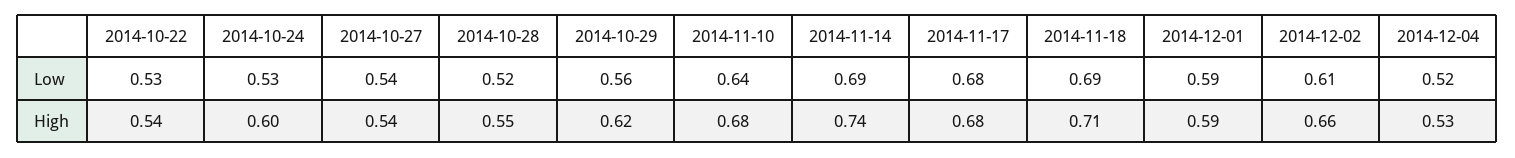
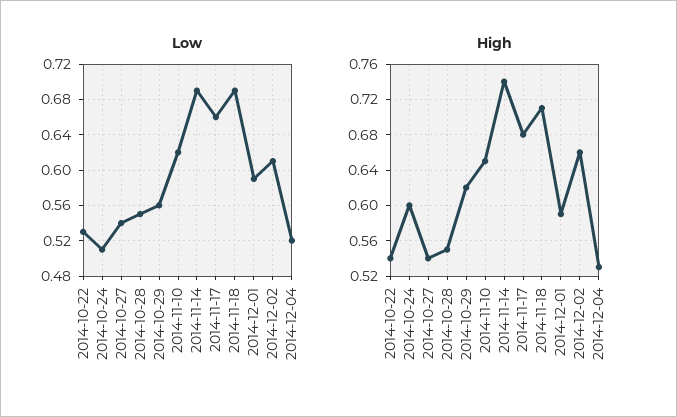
  {
    "Low": {
      "2014-10-22": 0.53,
-     "2014-10-24": 0.53,
+     "2014-10-24": 0.51,
      "2014-10-27": 0.54,
-     "2014-10-28": 0.52,
+     "2014-10-28": 0.55,
      "2014-10-29": 0.56,
-     "2014-11-10": 0.64,
+     "2014-11-10": 0.62,
      "2014-11-14": 0.69,
-     "2014-11-17": 0.68,
+     "2014-11-17": 0.66,
      "2014-11-18": 0.69,
      "2014-12-01": 0.59,
      "2014-12-02": 0.61,
      "2014-12-04": 0.52
    },
    "High": {
      "2014-10-22": 0.54,
      "2014-10-24": 0.6,
      "2014-10-27": 0.54,
      "2014-10-28": 0.55,
      "2014-10-29": 0.62,
-     "2014-11-10": 0.68,
+     "2014-11-10": 0.65,
      "2014-11-14": 0.74,
      "2014-11-17": 0.68,
      "2014-11-18": 0.71,
      "2014-12-01": 0.59,
      "2014-12-02": 0.66,
      "2014-12-04": 0.53
    }
  }

